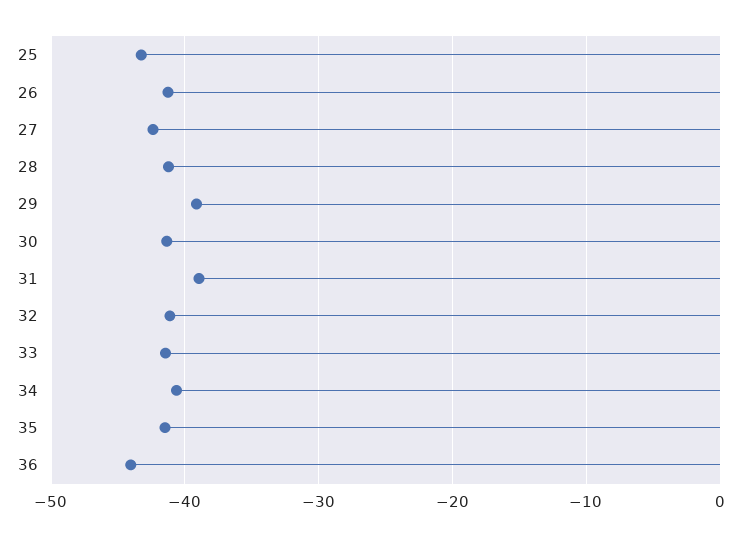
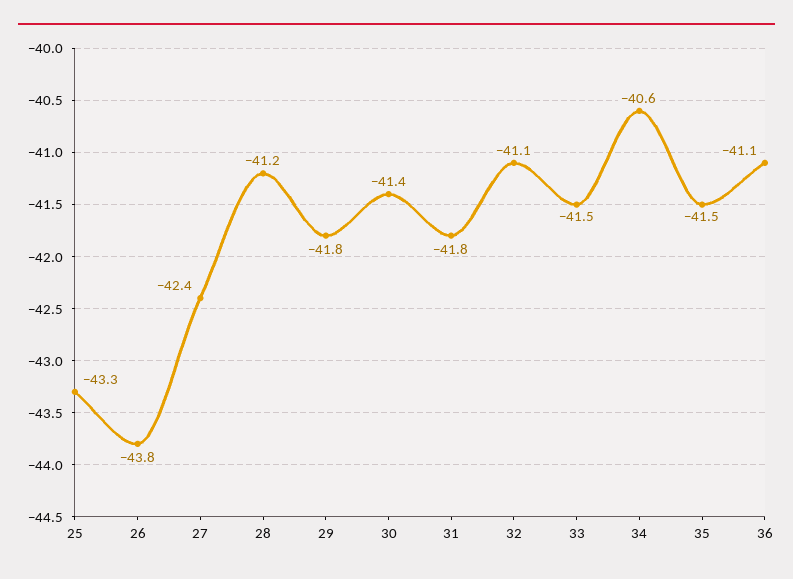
  {
    "25": -43.3,
-   "26": -41,
+   "26": -43.8,
    "27": -42.4,
    "28": -41.2,
-   "29": -39,
+   "29": -41.8,
    "30": -41.4,
-   "31": -39,
+   "31": -41.8,
    "32": -41.1,
    "33": -41.5,
    "34": -40.6,
    "35": -41.5,
-   "36": -44
+   "36": -41.1
  }

